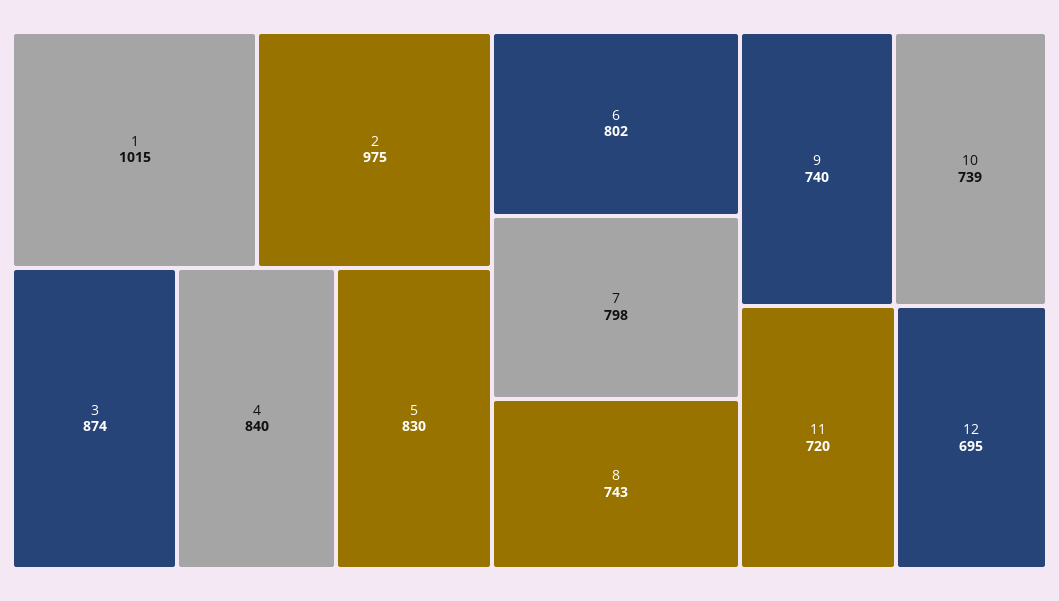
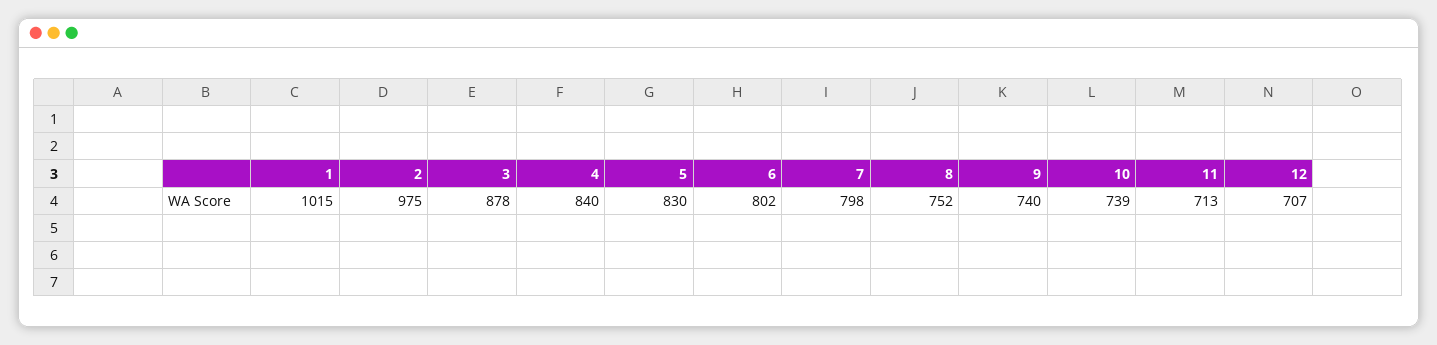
  {
    "1": 1015,
    "2": 975,
-   "3": 874,
+   "3": 878,
    "4": 840,
    "5": 830,
    "6": 802,
    "7": 798,
-   "8": 743,
+   "8": 752,
    "9": 740,
    "10": 739,
-   "11": 720,
+   "11": 713,
-   "12": 695
+   "12": 707
  }

